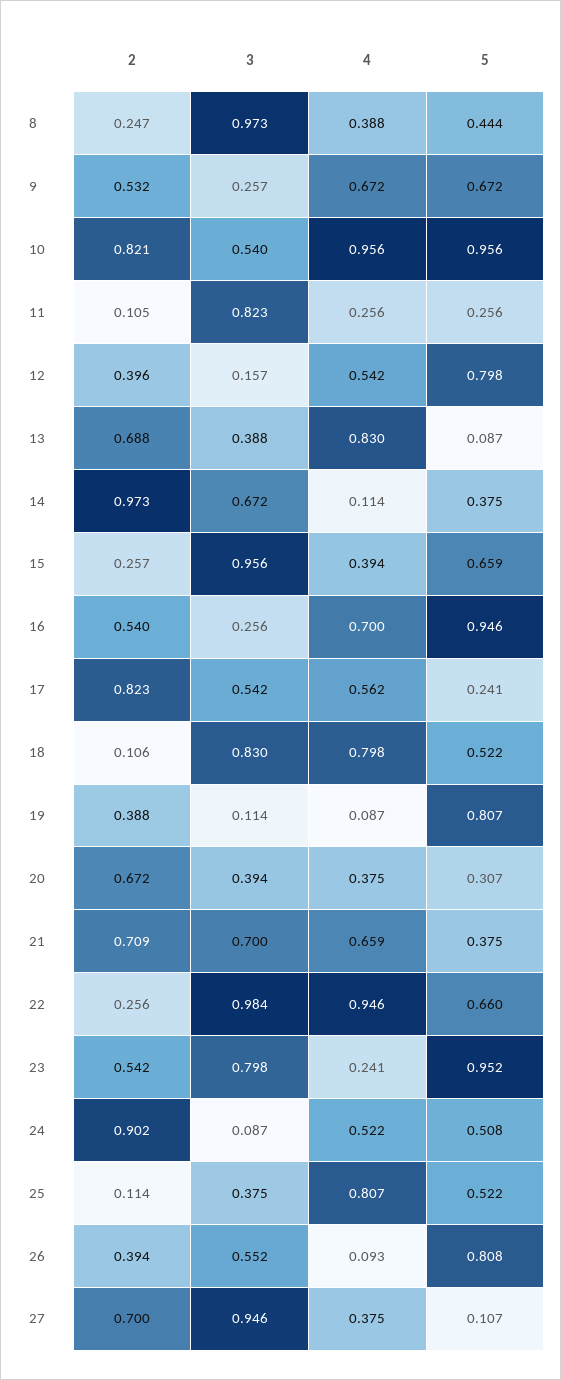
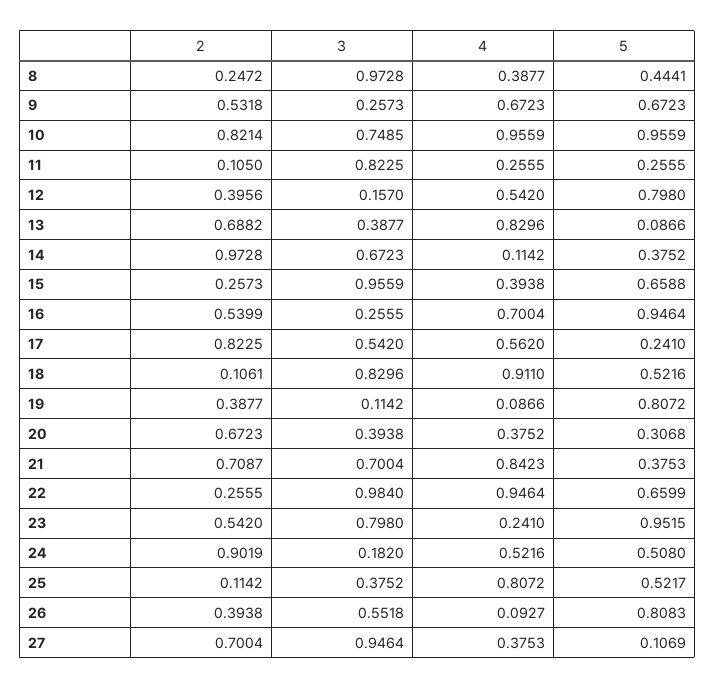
  {
    "2": {
      "8": 0.2472,
      "9": 0.5318,
      "10": 0.8214,
      "11": 0.105,
      "12": 0.3956,
      "13": 0.6882,
      "14": 0.9728,
      "15": 0.2573,
      "16": 0.5399,
      "17": 0.8225,
      "18": 0.1061,
      "19": 0.3877,
      "20": 0.6723,
      "21": 0.7087,
      "22": 0.2555,
      "23": 0.542,
      "24": 0.9019,
      "25": 0.1142,
      "26": 0.3938,
      "27": 0.7004
    },
    "3": {
      "8": 0.9728,
      "9": 0.2573,
-     "10": 0.54,
+     "10": 0.7485,
      "11": 0.8225,
      "12": 0.157,
      "13": 0.3877,
      "14": 0.6723,
      "15": 0.9559,
      "16": 0.2555,
      "17": 0.542,
      "18": 0.8296,
      "19": 0.1142,
      "20": 0.3938,
      "21": 0.7004,
      "22": 0.984,
      "23": 0.798,
-     "24": 0.087,
+     "24": 0.182,
      "25": 0.3752,
      "26": 0.5518,
      "27": 0.9464
    },
    "4": {
      "8": 0.3877,
      "9": 0.6723,
      "10": 0.9559,
      "11": 0.2555,
      "12": 0.542,
      "13": 0.8296,
      "14": 0.1142,
      "15": 0.3938,
      "16": 0.7004,
      "17": 0.562,
-     "18": 0.798,
+     "18": 0.911,
      "19": 0.0866,
      "20": 0.3752,
-     "21": 0.659,
+     "21": 0.8423,
      "22": 0.9464,
      "23": 0.241,
      "24": 0.5216,
      "25": 0.8072,
      "26": 0.0927,
      "27": 0.3753
    },
    "5": {
      "8": 0.4441,
      "9": 0.6723,
      "10": 0.9559,
      "11": 0.2555,
      "12": 0.798,
      "13": 0.0866,
      "14": 0.3752,
      "15": 0.6588,
      "16": 0.9464,
      "17": 0.241,
      "18": 0.5216,
      "19": 0.8072,
      "20": 0.3068,
      "21": 0.3753,
      "22": 0.6599,
      "23": 0.9515,
      "24": 0.508,
      "25": 0.5217,
      "26": 0.8083,
      "27": 0.1069
    }
  }

